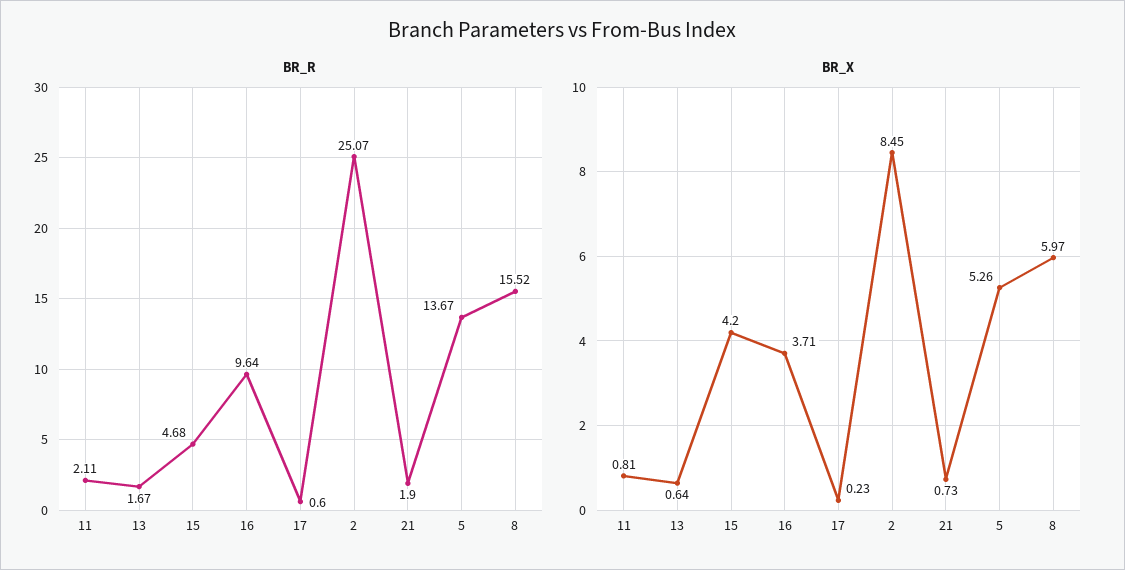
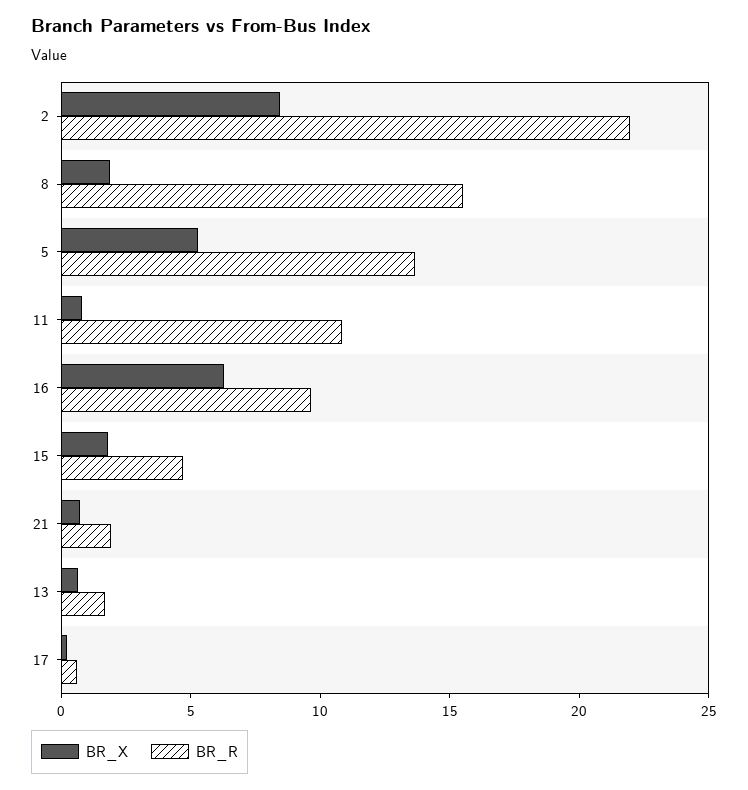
  {
    "BR_R": {
-     "11": 2.11,
+     "11": 11,
      "13": 1.67,
      "15": 4.68,
      "16": 9.64,
      "17": 0.6,
-     "2": 25.07,
+     "2": 22,
      "21": 1.9,
      "5": 13.67,
      "8": 15.52
    },
    "BR_X": {
      "11": 0.81,
      "13": 0.64,
-     "15": 4.2,
+     "15": 2,
-     "16": 3.71,
+     "16": 6,
      "17": 0.23,
      "2": 8.45,
      "21": 0.73,
      "5": 5.26,
-     "8": 5.97
+     "8": 2
    }
  }

